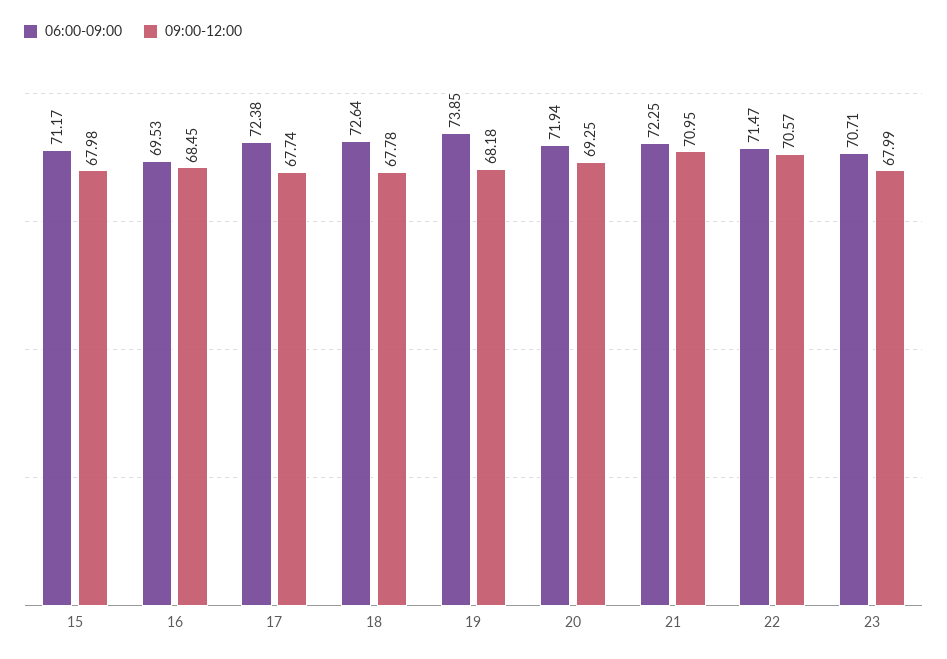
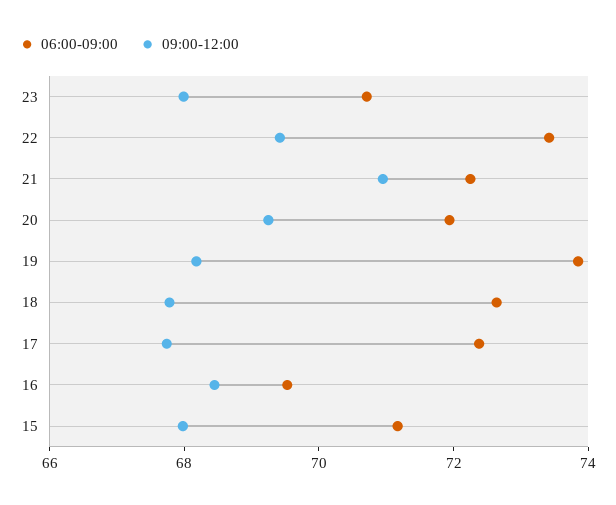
  {
    "06:00-09:00": {
      "15": 71.17,
      "16": 69.53,
      "17": 72.38,
      "18": 72.64,
      "19": 73.85,
      "20": 71.94,
      "21": 72.25,
-     "22": 71.47,
+     "22": 73.5,
      "23": 70.71
    },
    "09:00-12:00": {
      "15": 67.98,
      "16": 68.45,
      "17": 67.74,
      "18": 67.78,
      "19": 68.18,
      "20": 69.25,
      "21": 70.95,
-     "22": 70.57,
+     "22": 69.5,
      "23": 67.99
    }
  }

